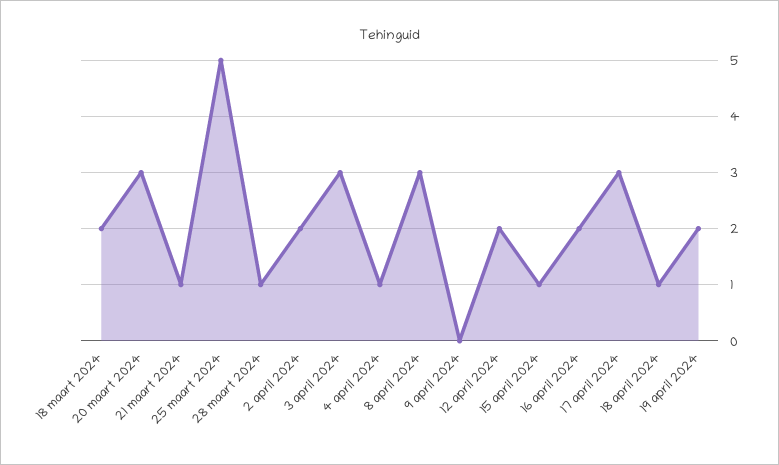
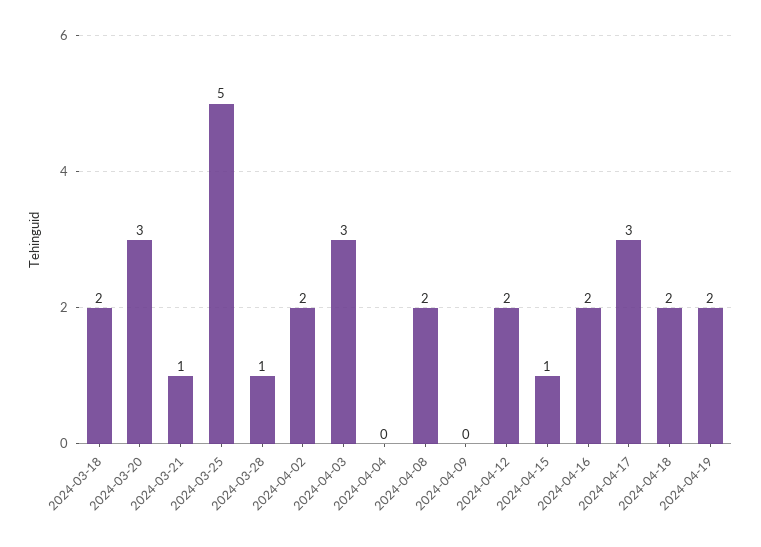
  {
    "18 maart 2024": 2,
    "20 maart 2024": 3,
    "21 maart 2024": 1,
    "25 maart 2024": 5,
    "28 maart 2024": 1,
    "2 april 2024": 2,
    "3 april 2024": 3,
-   "4 april 2024": 1,
+   "4 april 2024": 0,
-   "8 april 2024": 3,
+   "8 april 2024": 2,
    "9 april 2024": 0,
    "12 april 2024": 2,
    "15 april 2024": 1,
    "16 april 2024": 2,
    "17 april 2024": 3,
-   "18 april 2024": 1,
+   "18 april 2024": 2,
    "19 april 2024": 2
  }

